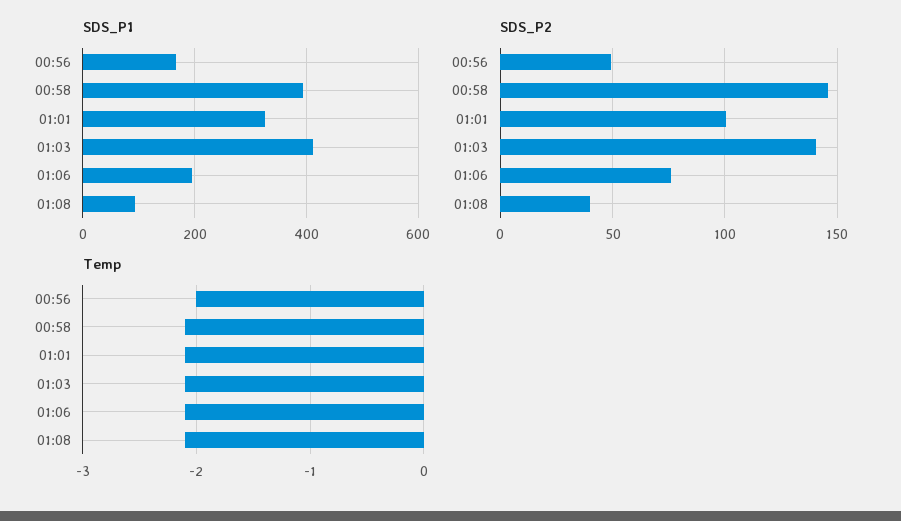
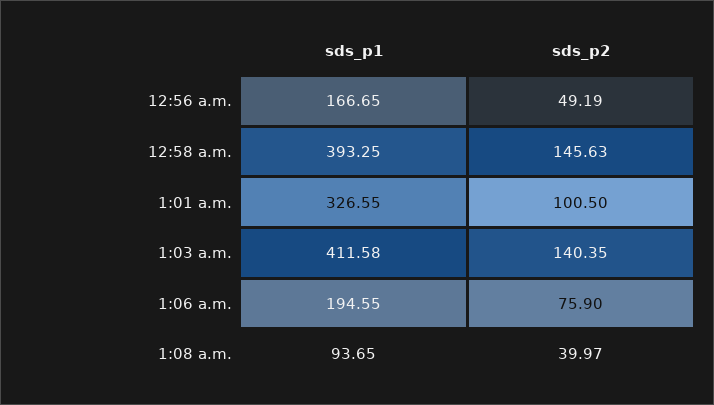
  {
    "SDS_P1": {
      "00:56": 166.65,
      "00:58": 393.25,
      "01:01": 326.55,
      "01:03": 411.58,
      "01:06": 194.55,
      "01:08": 93.65
    },
    "SDS_P2": {
      "00:56": 49.19,
      "00:58": 145.63,
      "01:01": 100.5,
      "01:03": 140.35,
      "01:06": 75.9,
      "01:08": 39.97
-   },
+   }
-   "Temp": {
-     "00:56": -2,
-     "00:58": -2.1,
-     "01:01": -2.1,
-     "01:03": -2.1,
-     "01:06": -2.1,
-     "01:08": -2.1
-   }
  }

